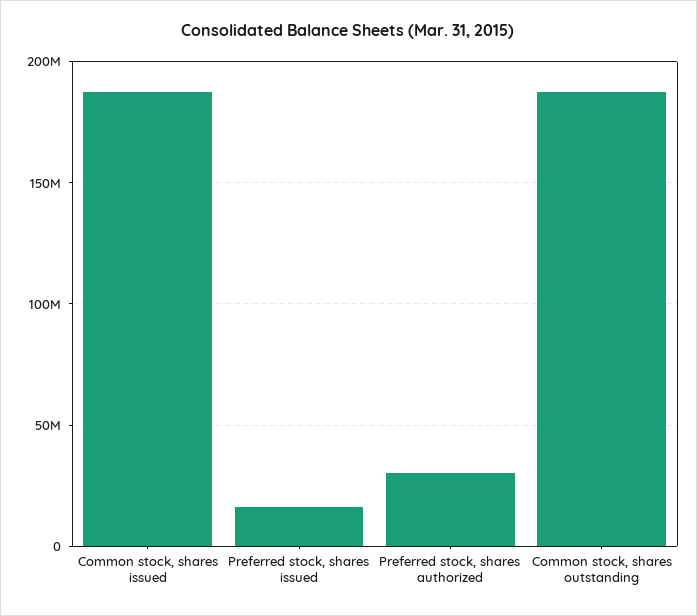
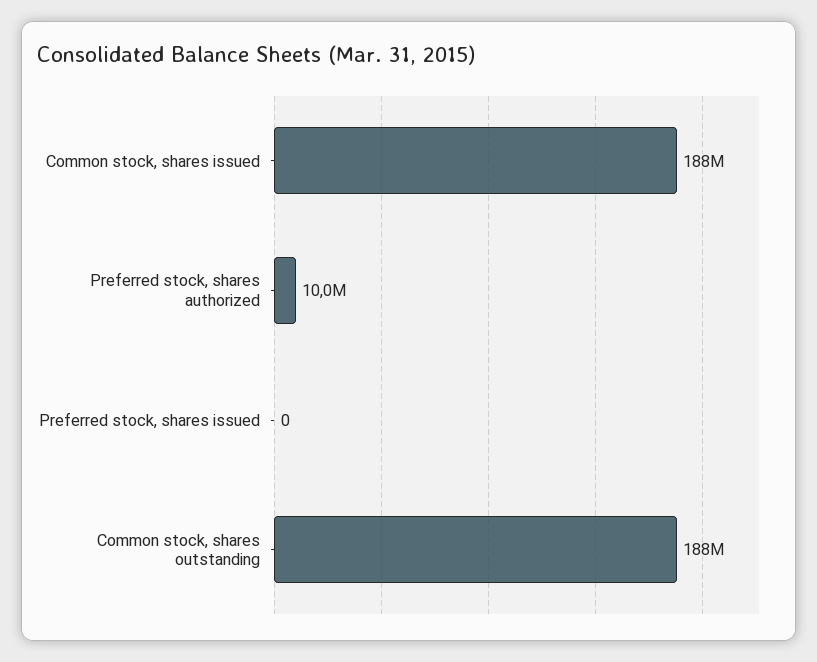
  {
    "Common stock, shares issued": 188000000,
-   "Preferred stock, shares issued": 15000000,
+   "Preferred stock, shares issued": 0,
-   "Preferred stock, shares authorized": 30000000,
+   "Preferred stock, shares authorized": 10000000,
    "Common stock, shares outstanding": 188000000
  }

